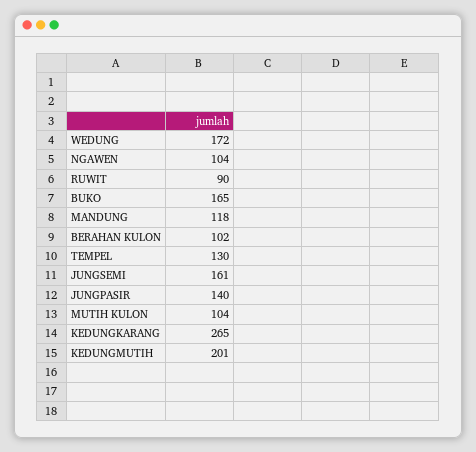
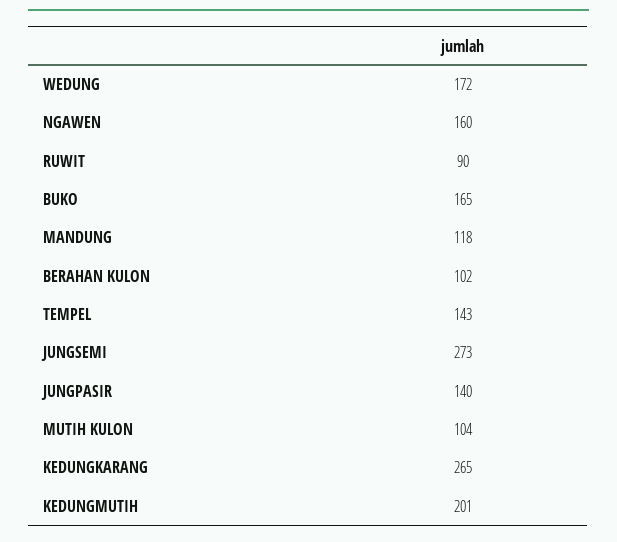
  {
    "WEDUNG": 172,
-   "NGAWEN": 104,
+   "NGAWEN": 160,
    "RUWIT": 90,
    "BUKO": 165,
    "MANDUNG": 118,
    "BERAHAN KULON": 102,
-   "TEMPEL": 130,
+   "TEMPEL": 143,
-   "JUNGSEMI": 161,
+   "JUNGSEMI": 273,
    "JUNGPASIR": 140,
    "MUTIH KULON": 104,
    "KEDUNGKARANG": 265,
    "KEDUNGMUTIH": 201
  }

